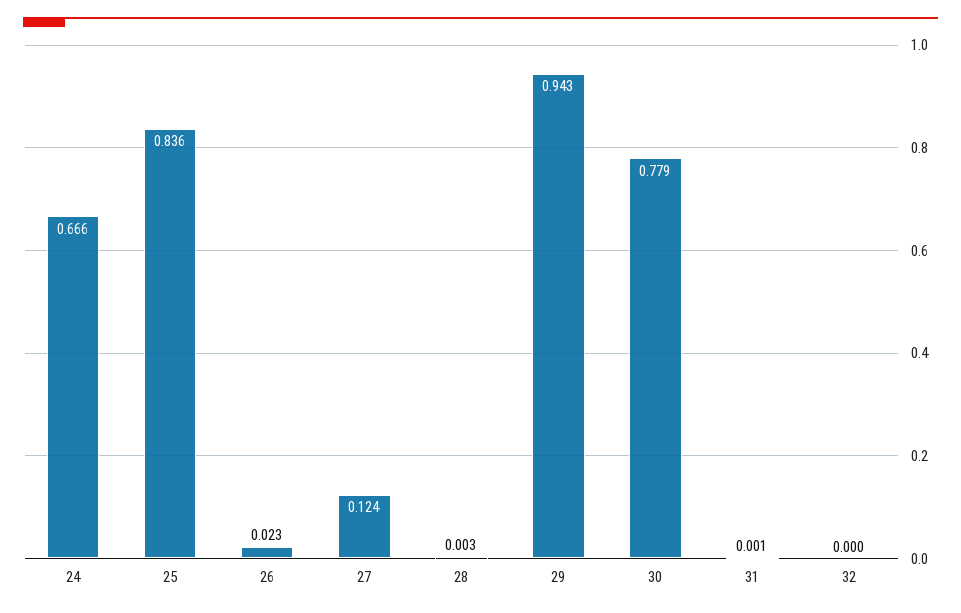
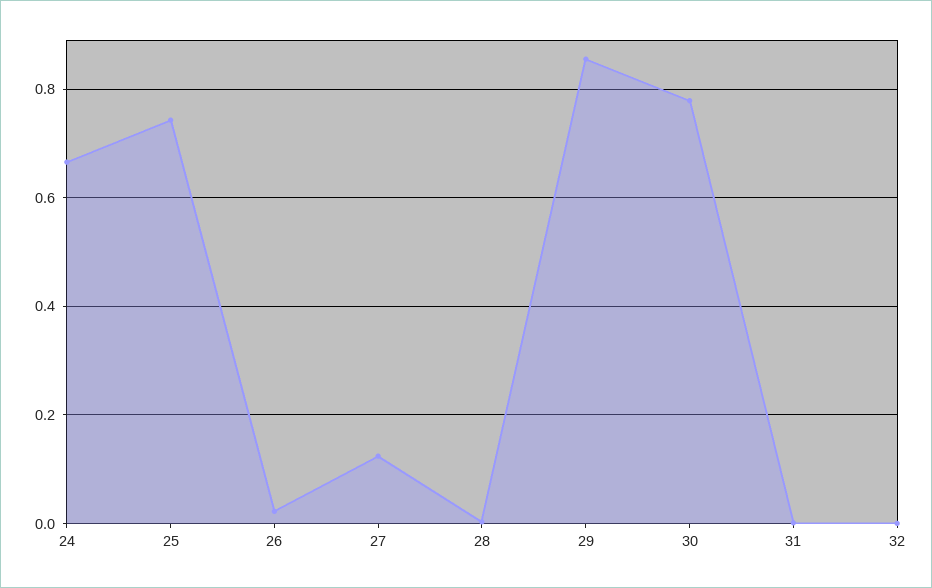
  {
    "24": 0.666,
-   "25": 0.836,
+   "25": 0.74,
    "26": 0.023,
    "27": 0.124,
    "28": 0.003,
-   "29": 0.943,
+   "29": 0.86,
    "30": 0.779,
    "31": 0.001,
    "32": 0
  }

